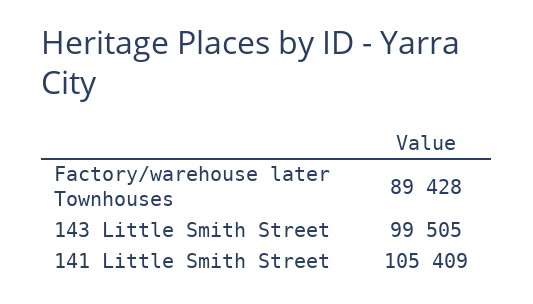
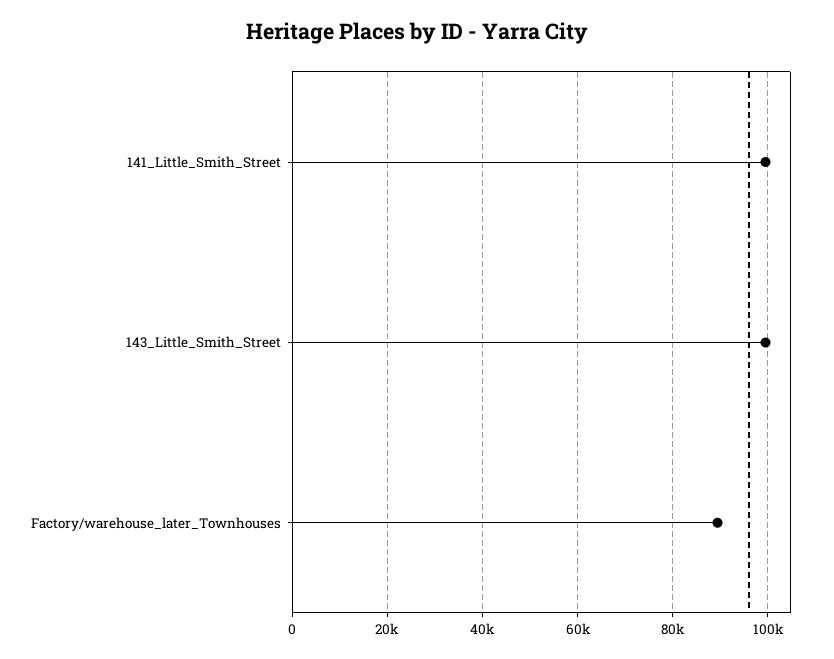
  {
    "Factory/warehouse later Townhouses": 89428,
    "143 Little Smith Street": 99505,
-   "141 Little Smith Street": 105409
+   "141 Little Smith Street": 100000
  }

